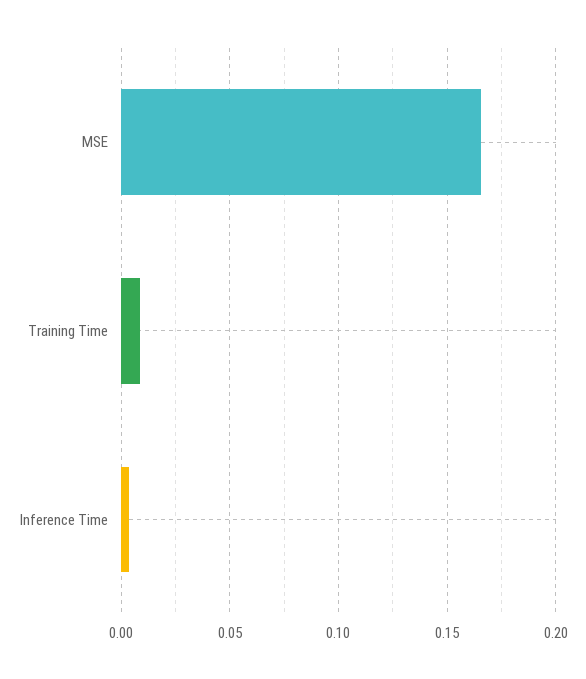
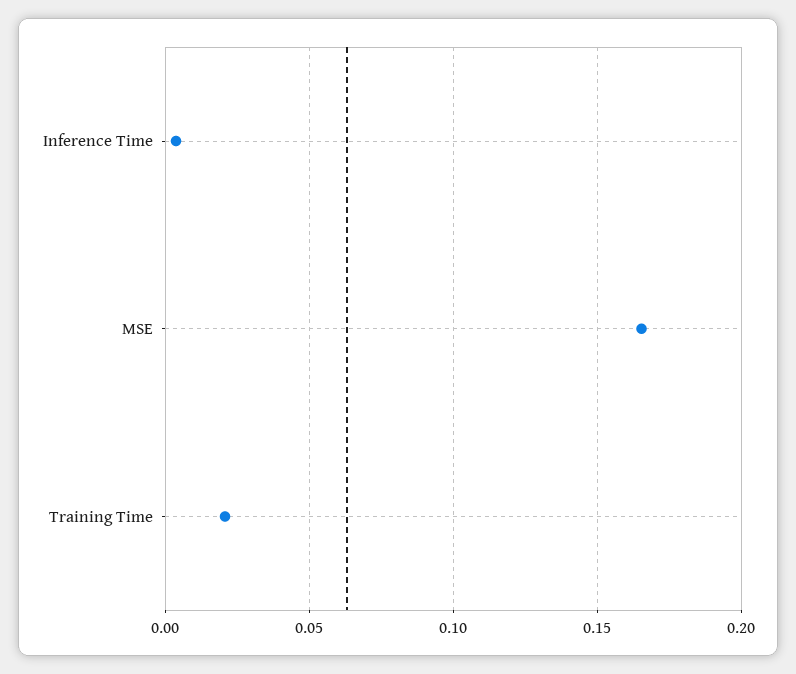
  {
    "MSE": 0.165,
-   "Training Time": 0.01,
+   "Training Time": 0.02,
    "Inference Time": 0.005
  }

